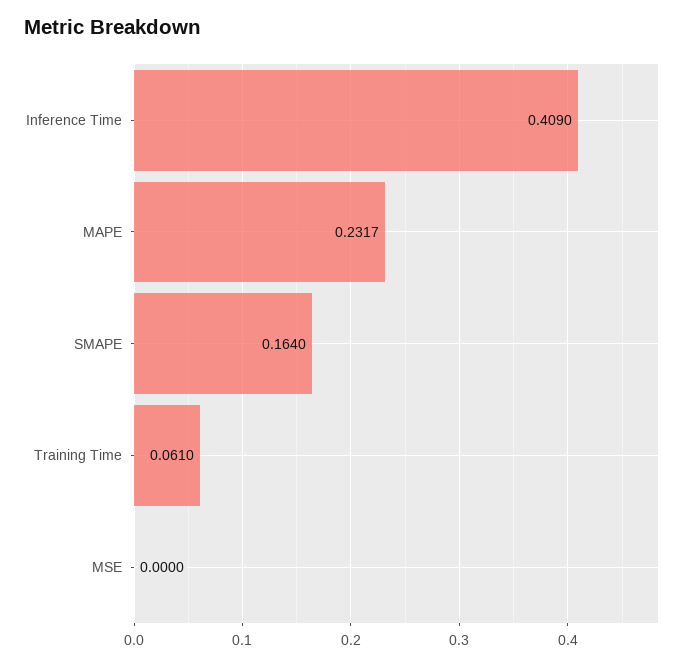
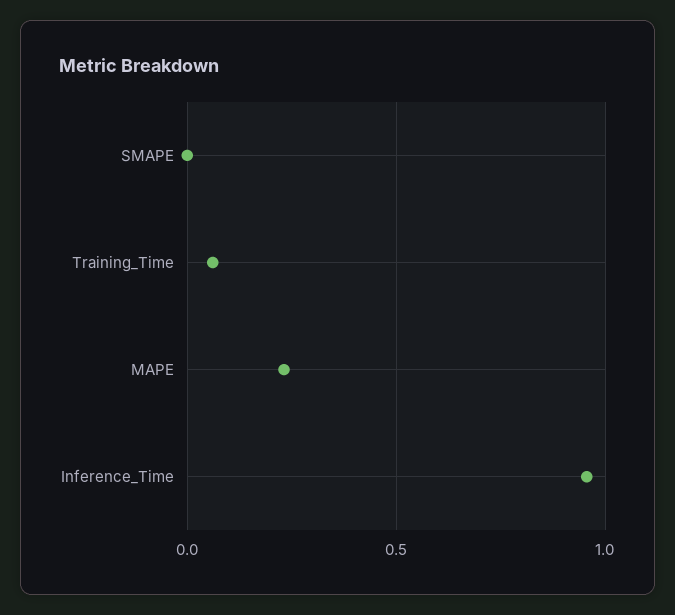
  {
-   "Inference Time": 0.409,
+   "Inference Time": 0.95,
    "MAPE": 0.2317,
-   "SMAPE": 0.164,
+   "SMAPE": 0,
-   "Training Time": 0.061,
+   "Training Time": 0.061
-   "MSE": 0
  }

